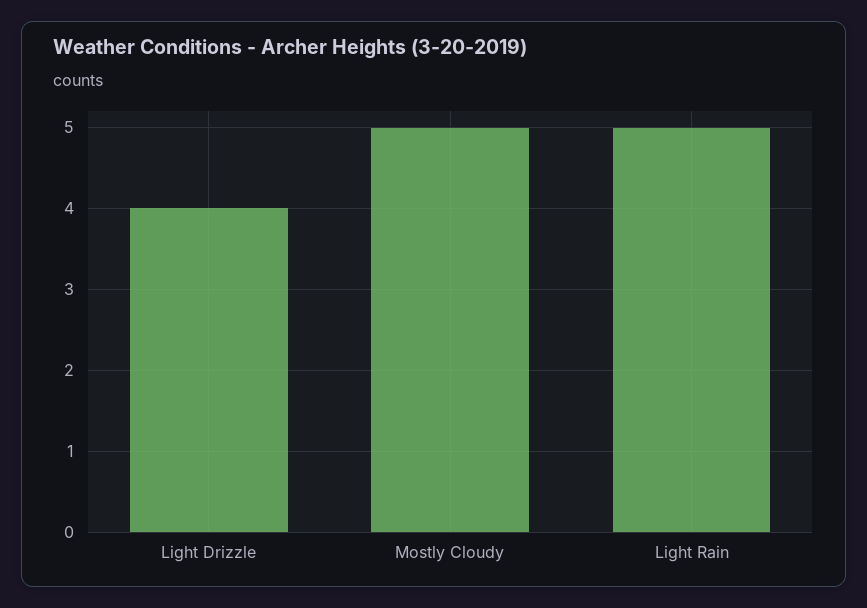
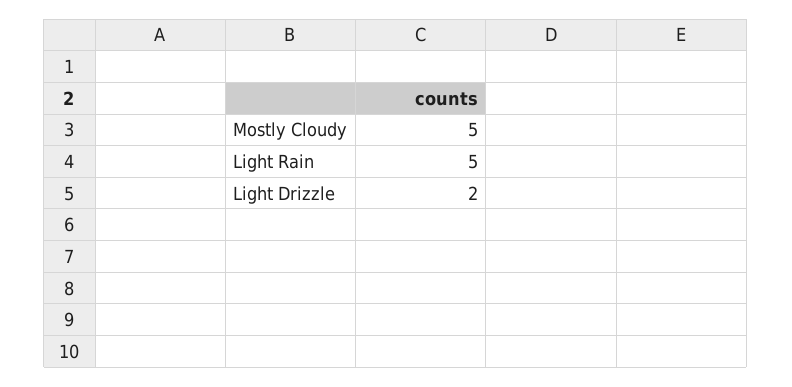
  {
-   "Light Drizzle": 4,
+   "Light Drizzle": 2,
    "Mostly Cloudy": 5,
    "Light Rain": 5
  }

